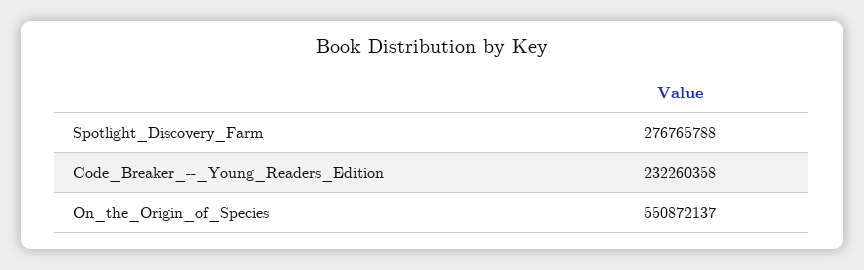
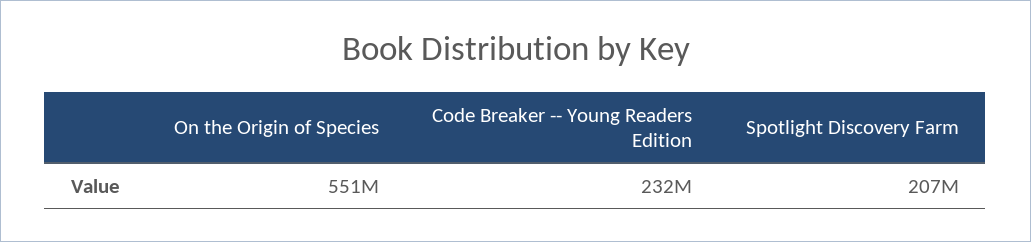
  {
-   "Spotlight_Discovery_Farm": 276765788,
+   "Spotlight_Discovery_Farm": 207000000,
    "Code_Breaker_--_Young_Readers_Edition": 232260358,
    "On_the_Origin_of_Species": 550872137
  }

